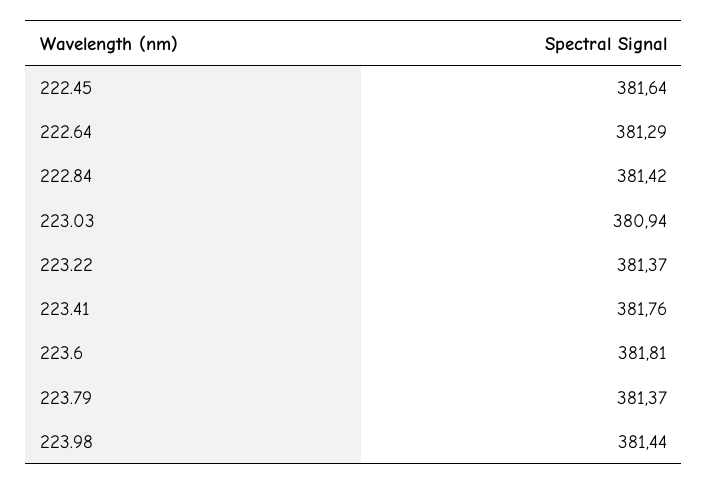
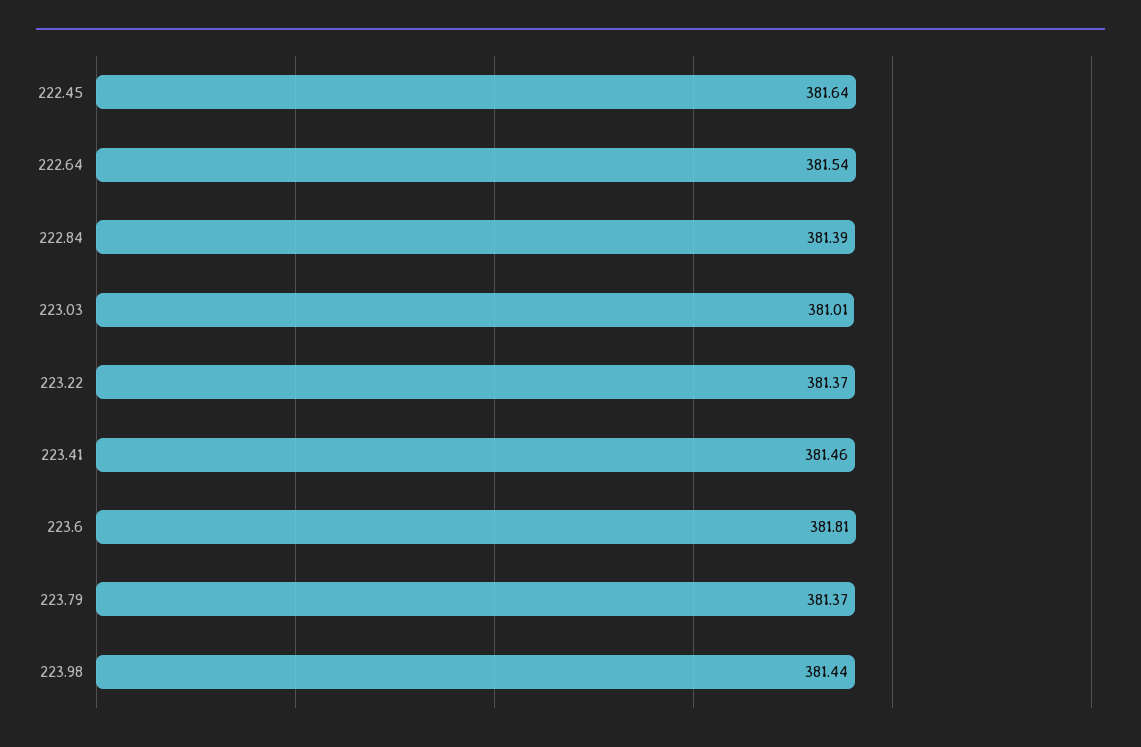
  {
    "222.45": 381.64,
-   "222.64": 381.29,
+   "222.64": 381.54,
-   "222.84": 381.42,
+   "222.84": 381.39,
-   "223.03": 380.94,
+   "223.03": 381.01,
    "223.22": 381.37,
-   "223.41": 381.76,
+   "223.41": 381.46,
    "223.6": 381.81,
    "223.79": 381.37,
    "223.98": 381.44
  }

